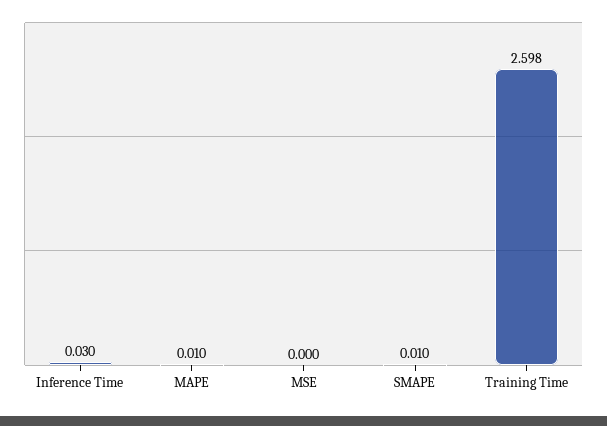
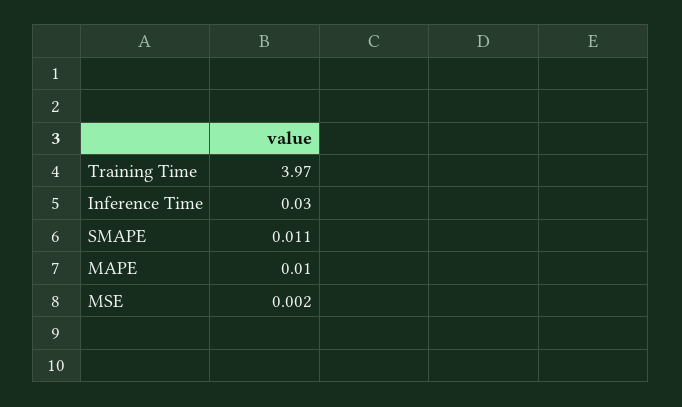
  {
    "Inference Time": 0.03,
    "MAPE": 0.01,
-   "MSE": 0,
+   "MSE": 0.002,
-   "SMAPE": 0.01,
+   "SMAPE": 0.011,
-   "Training Time": 2.598
+   "Training Time": 3.97
  }

